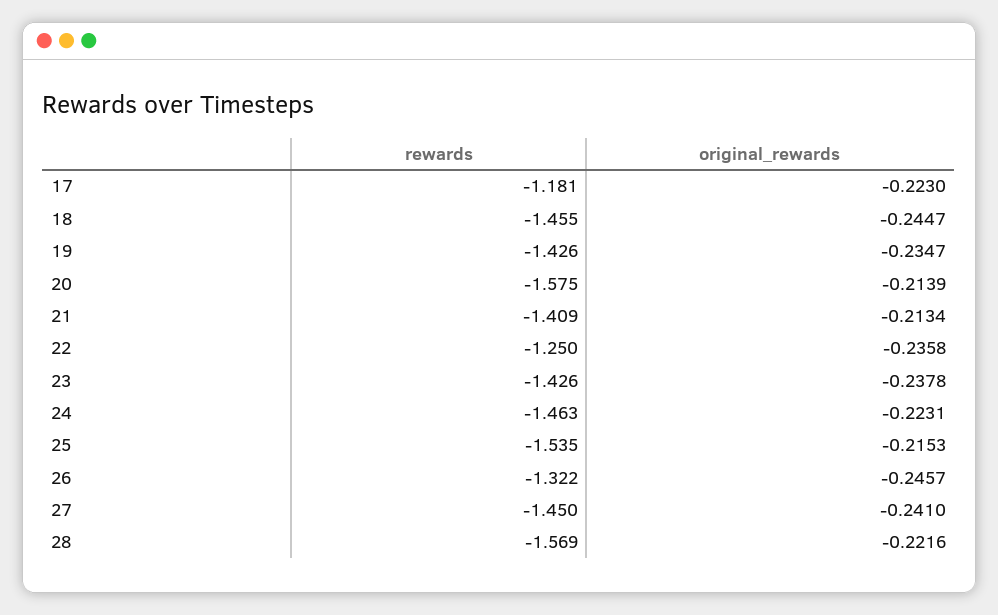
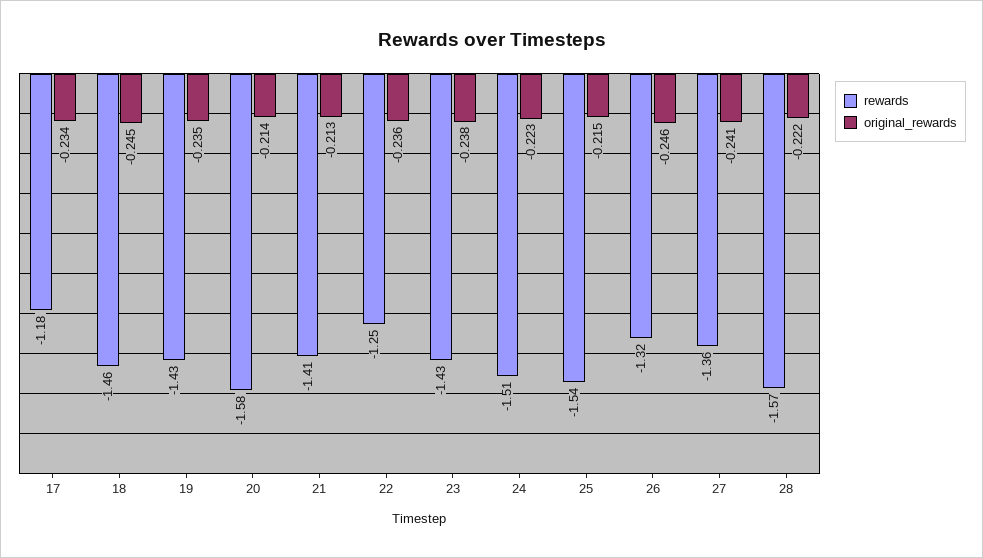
  {
    "rewards": {
      "17": -1.181,
      "18": -1.455,
      "19": -1.426,
      "20": -1.575,
      "21": -1.409,
      "22": -1.25,
      "23": -1.426,
-     "24": -1.463,
+     "24": -1.51,
      "25": -1.535,
      "26": -1.322,
-     "27": -1.45,
+     "27": -1.36,
      "28": -1.569
    },
    "original_rewards": {
-     "17": -0.223,
+     "17": -0.234,
      "18": -0.2447,
      "19": -0.2347,
      "20": -0.2139,
      "21": -0.2134,
      "22": -0.2358,
      "23": -0.2378,
      "24": -0.2231,
      "25": -0.2153,
      "26": -0.2457,
      "27": -0.241,
      "28": -0.2216
    }
  }

